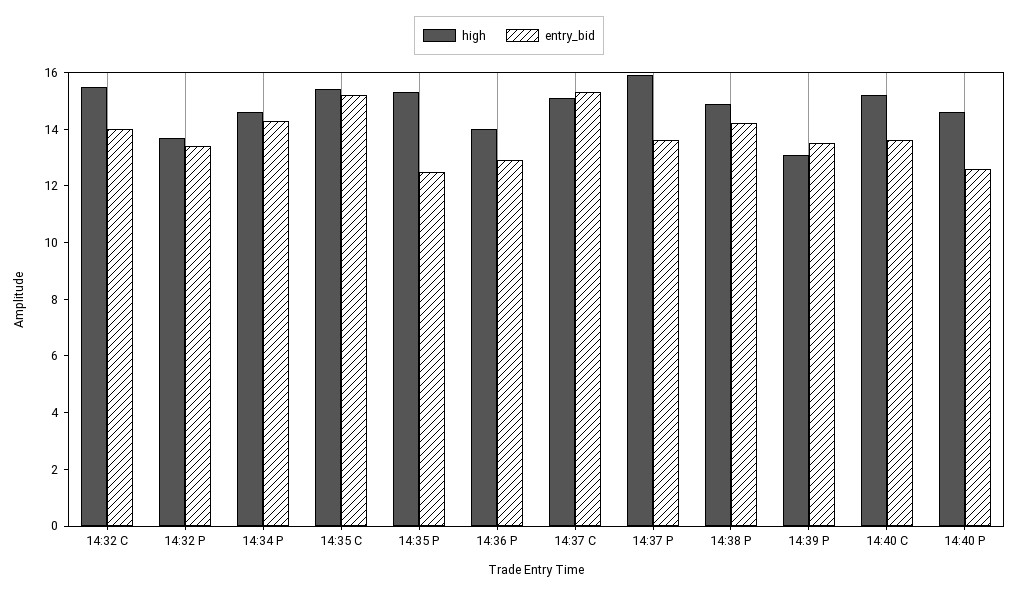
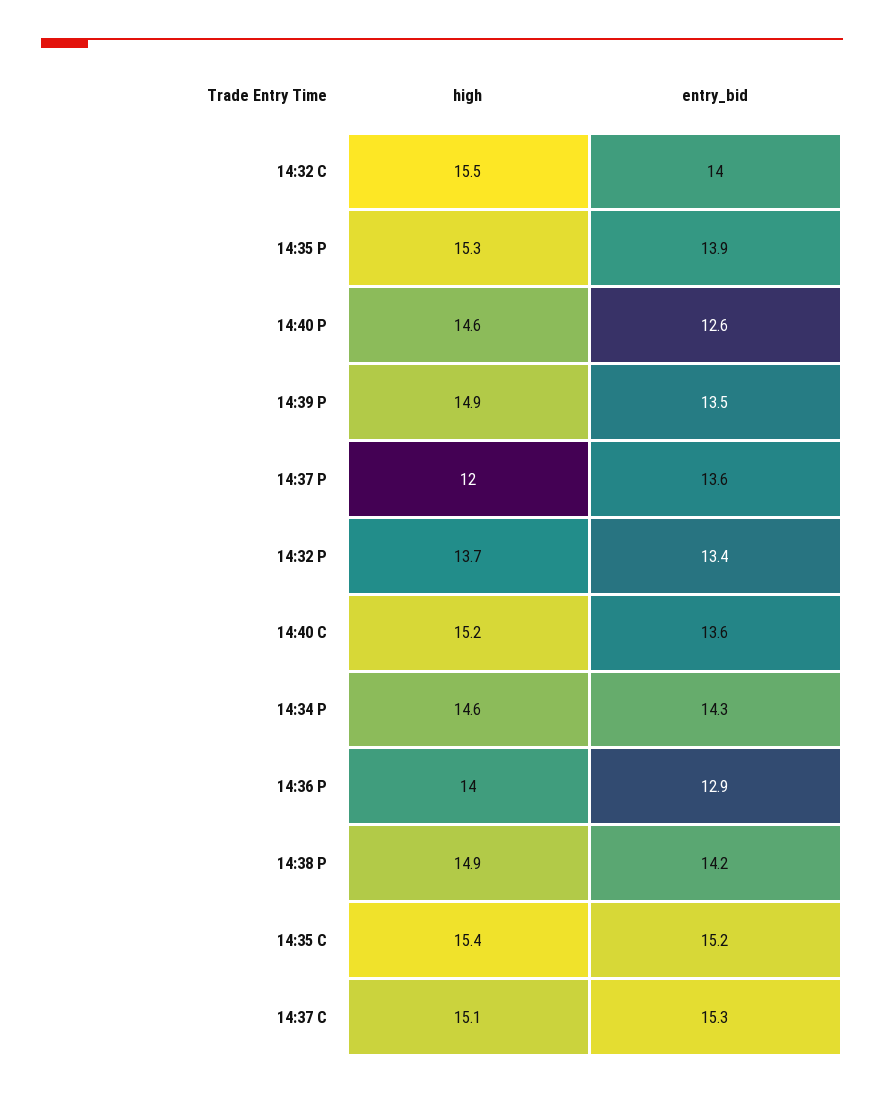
  {
    "high": {
      "14:32 C": 15.5,
      "14:32 P": 13.7,
      "14:34 P": 14.6,
      "14:35 C": 15.4,
      "14:35 P": 15.3,
      "14:36 P": 14,
      "14:37 C": 15.1,
-     "14:37 P": 16,
+     "14:37 P": 12,
      "14:38 P": 14.9,
-     "14:39 P": 13,
+     "14:39 P": 14.9,
      "14:40 C": 15.2,
      "14:40 P": 14.6
    },
    "entry_bid": {
      "14:32 C": 14,
      "14:32 P": 13.4,
      "14:34 P": 14.3,
      "14:35 C": 15.2,
-     "14:35 P": 12.5,
+     "14:35 P": 13.9,
      "14:36 P": 12.9,
      "14:37 C": 15.3,
      "14:37 P": 13.6,
      "14:38 P": 14.2,
      "14:39 P": 13.5,
      "14:40 C": 13.6,
      "14:40 P": 12.6
    }
  }

